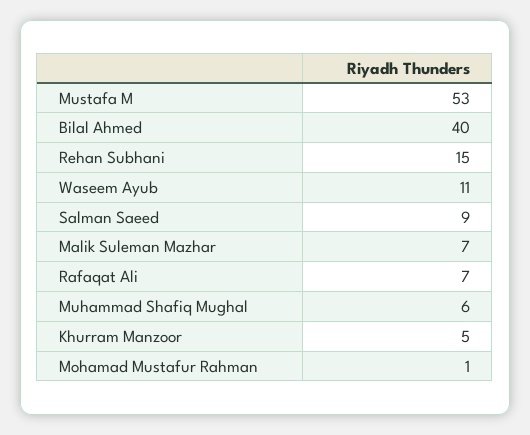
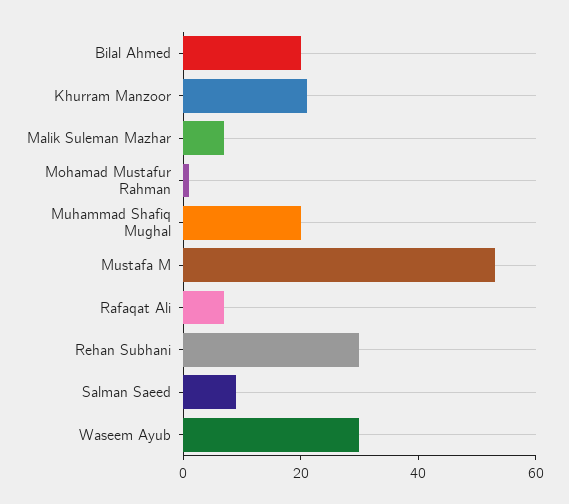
  {
    "Mustafa M": 53,
-   "Bilal Ahmed": 40,
+   "Bilal Ahmed": 20,
-   "Rehan Subhani": 15,
+   "Rehan Subhani": 30,
-   "Waseem Ayub": 11,
+   "Waseem Ayub": 30,
    "Salman Saeed": 9,
    "Malik Suleman Mazhar": 7,
    "Rafaqat Ali": 7,
-   "Muhammad Shafiq Mughal": 6,
+   "Muhammad Shafiq Mughal": 20,
-   "Khurram Manzoor": 5,
+   "Khurram Manzoor": 20,
    "Mohamad Mustafur Rahman": 1
  }

